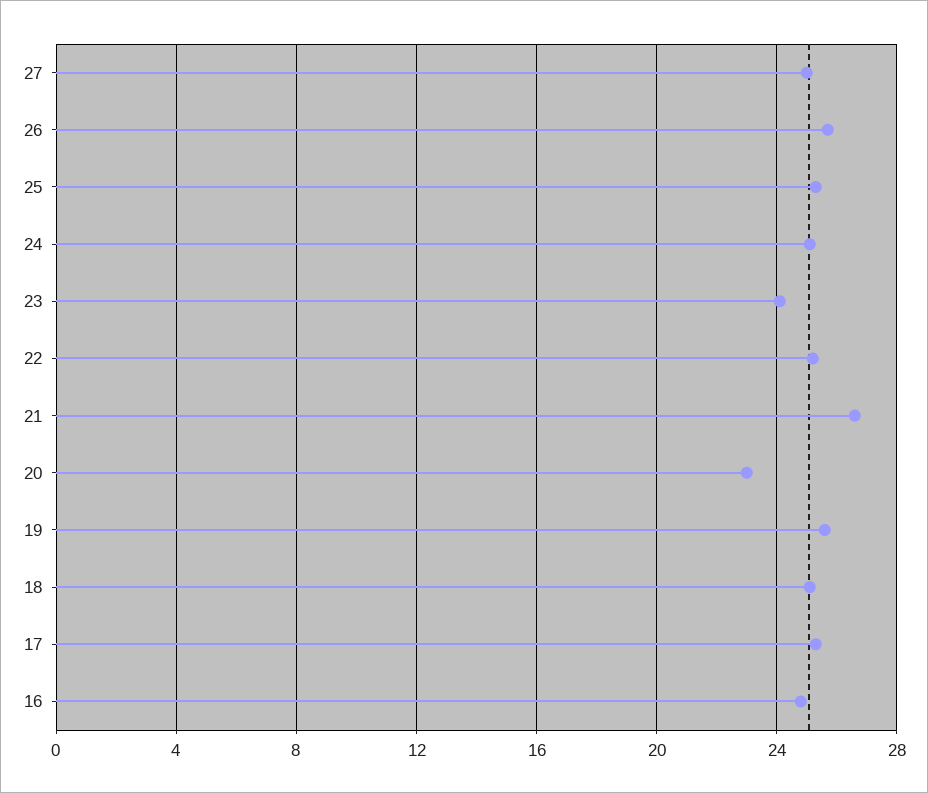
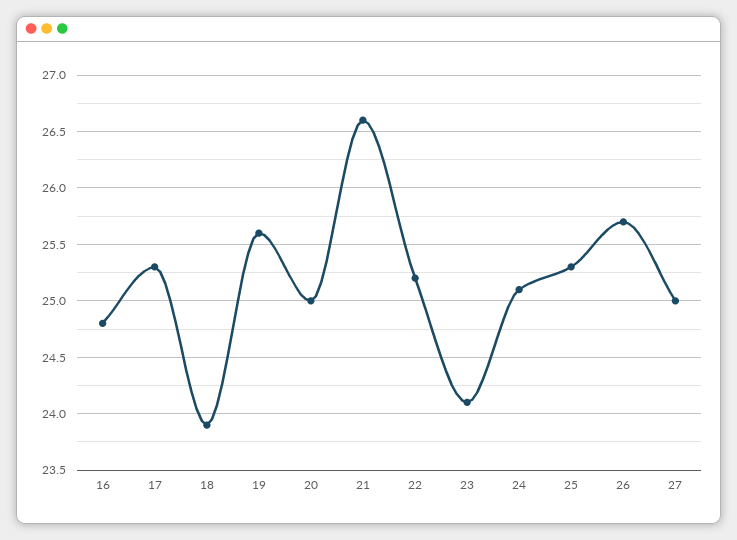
  {
    "27": 25,
    "26": 25.7,
    "25": 25.3,
    "24": 25.1,
    "23": 24.1,
    "22": 25.2,
    "21": 26.6,
-   "20": 23,
+   "20": 25,
    "19": 25.6,
-   "18": 25,
+   "18": 23.9,
    "17": 25.3,
    "16": 24.8
  }

